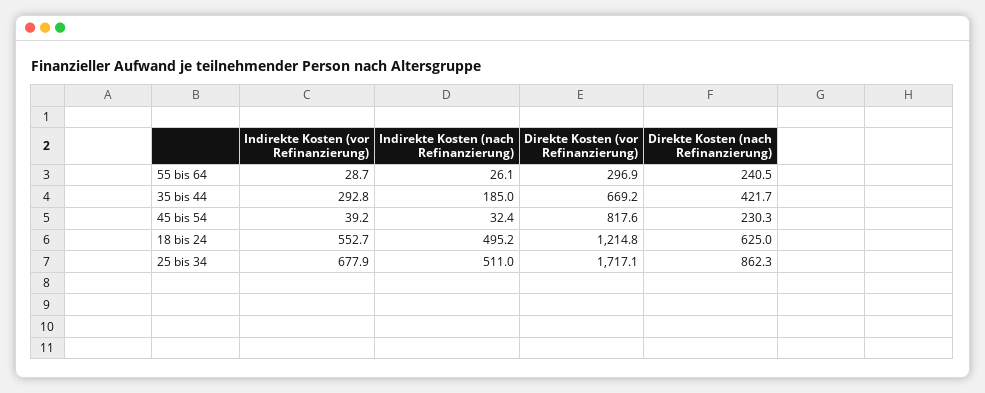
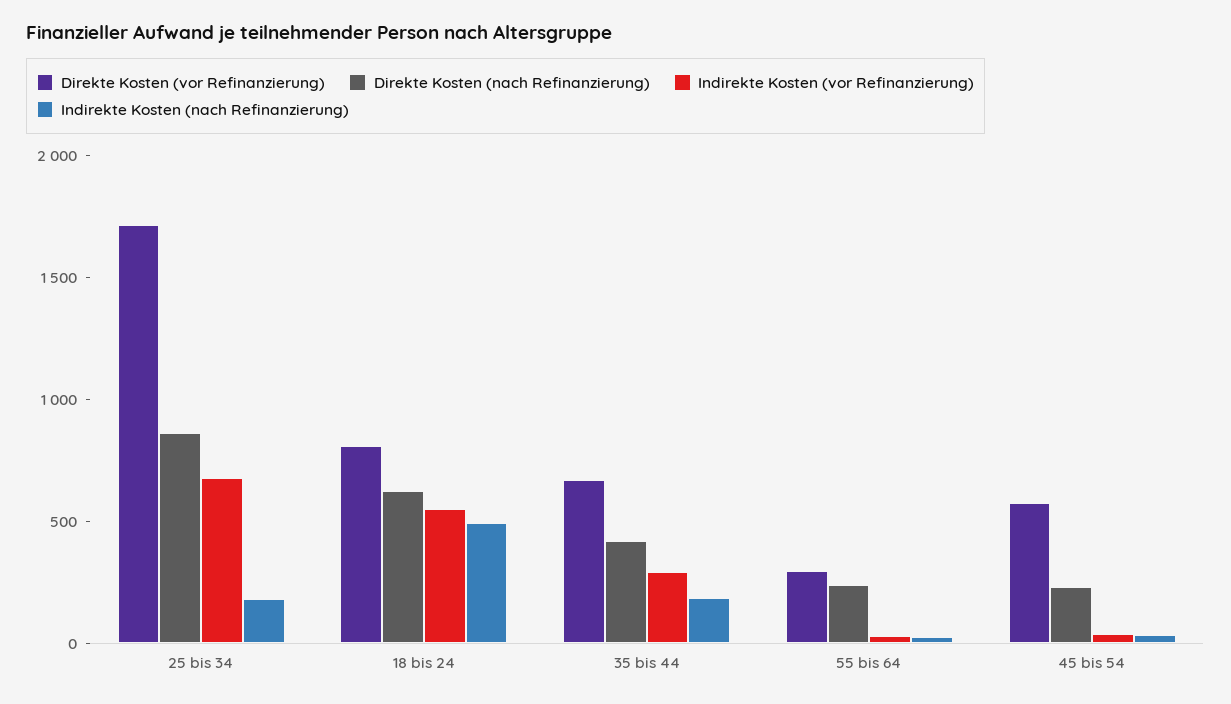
  {
    "Indirekte Kosten (vor Refinanzierung)": {
      "55 bis 64": 28.7,
      "35 bis 44": 292.8,
      "45 bis 54": 39.2,
      "18 bis 24": 552.7,
      "25 bis 34": 677.9
    },
    "Indirekte Kosten (nach Refinanzierung)": {
      "55 bis 64": 26.1,
      "35 bis 44": 185,
      "45 bis 54": 32.4,
      "18 bis 24": 495.2,
-     "25 bis 34": 511
+     "25 bis 34": 200
    },
    "Direkte Kosten (vor Refinanzierung)": {
      "55 bis 64": 296.9,
      "35 bis 44": 669.2,
-     "45 bis 54": 817.6,
+     "45 bis 54": 600,
-     "18 bis 24": 1214.8,
+     "18 bis 24": 800,
      "25 bis 34": 1717.1
    },
    "Direkte Kosten (nach Refinanzierung)": {
      "55 bis 64": 240.5,
      "35 bis 44": 421.7,
      "45 bis 54": 230.3,
      "18 bis 24": 625,
      "25 bis 34": 862.3
    }
  }

